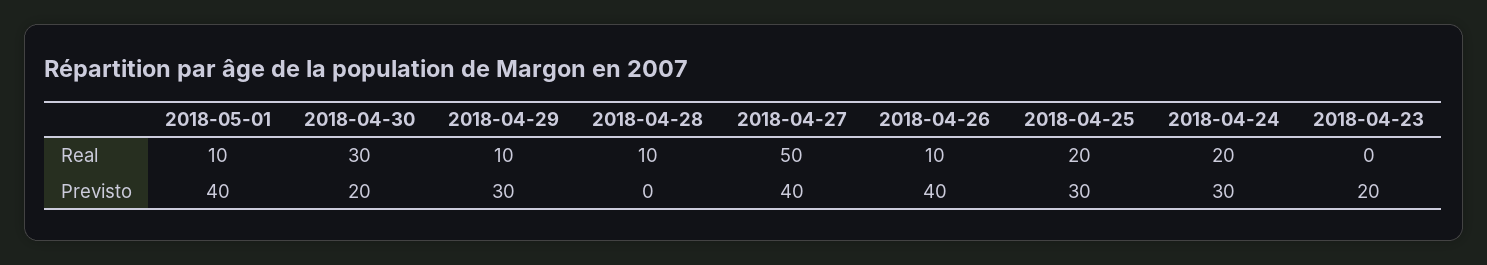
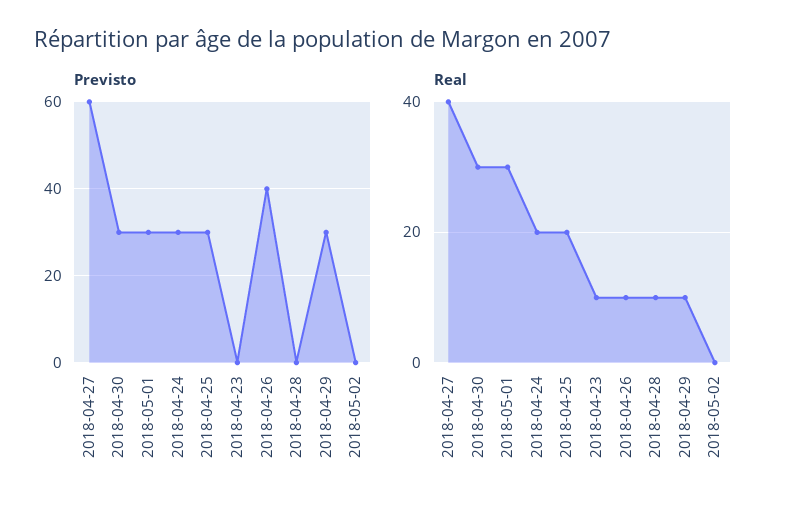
  {
    "Real": {
-     "2018-05-01": 10,
+     "2018-05-01": 30,
      "2018-04-30": 30,
      "2018-04-29": 10,
      "2018-04-28": 10,
-     "2018-04-27": 50,
+     "2018-04-27": 40,
      "2018-04-26": 10,
      "2018-04-25": 20,
      "2018-04-24": 20,
-     "2018-04-23": 0
+     "2018-04-23": 10,
+     "2018-05-02": 0
    },
    "Previsto": {
-     "2018-05-01": 40,
+     "2018-05-01": 30,
-     "2018-04-30": 20,
+     "2018-04-30": 30,
      "2018-04-29": 30,
      "2018-04-28": 0,
-     "2018-04-27": 40,
+     "2018-04-27": 60,
      "2018-04-26": 40,
      "2018-04-25": 30,
      "2018-04-24": 30,
-     "2018-04-23": 20
+     "2018-04-23": 0,
+     "2018-05-02": 0
    }
  }

